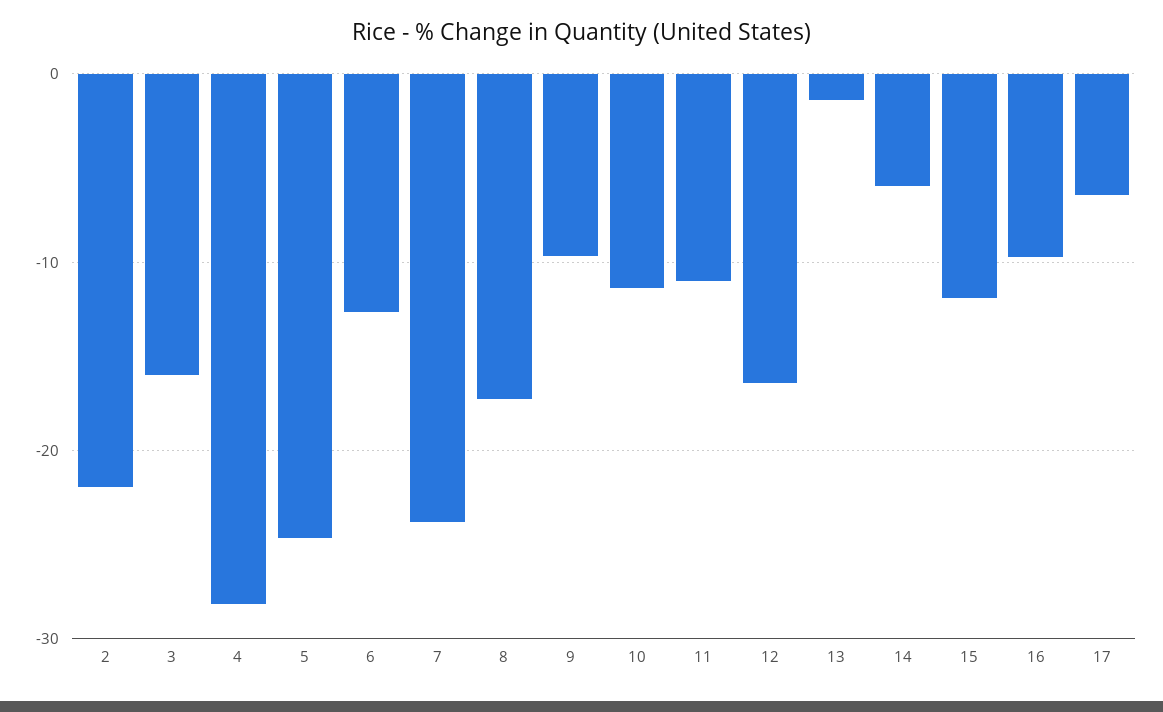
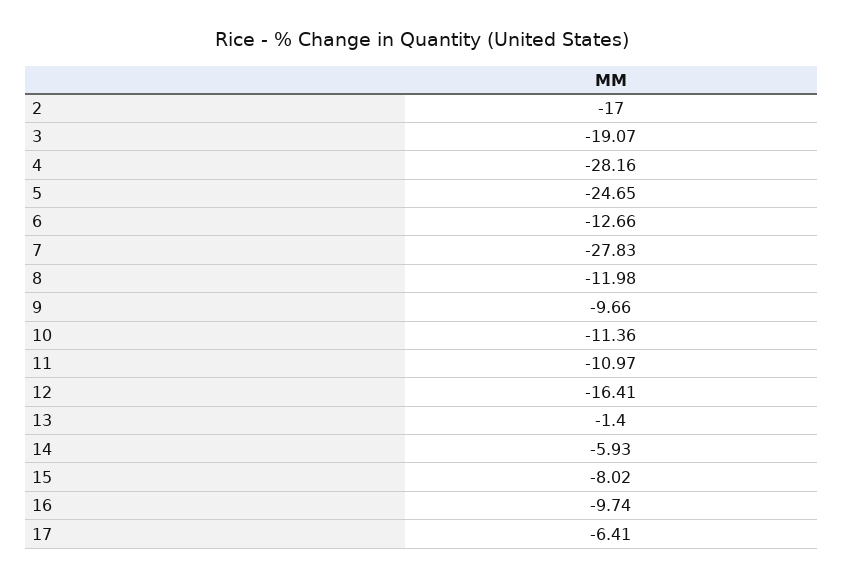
  {
-   "2": -22,
+   "2": -17,
-   "3": -16,
+   "3": -19.07,
    "4": -28.16,
    "5": -24.65,
    "6": -12.66,
-   "7": -24,
+   "7": -27.83,
-   "8": -17,
+   "8": -11.98,
    "9": -9.66,
    "10": -11.36,
    "11": -10.97,
    "12": -16.41,
    "13": -1.4,
    "14": -5.93,
-   "15": -12,
+   "15": -8.02,
    "16": -9.74,
    "17": -6.41
  }

